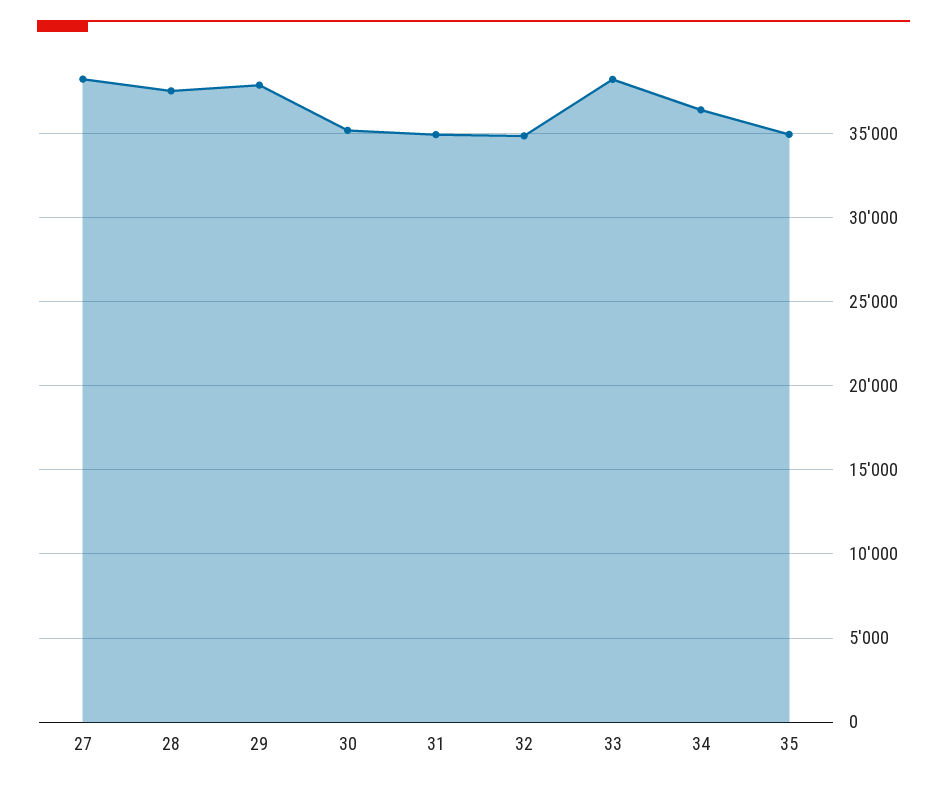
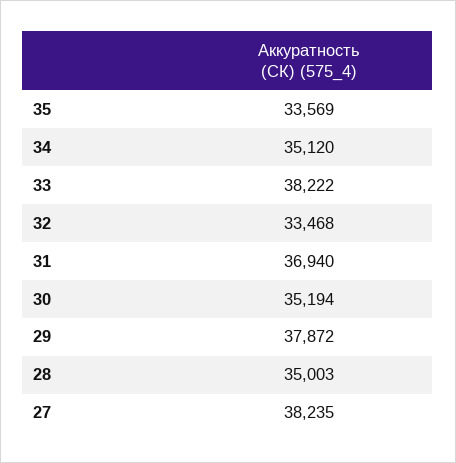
  {
    "27": 38235,
-   "28": 37500,
+   "28": 35003,
    "29": 37872,
    "30": 35194,
-   "31": 35000,
+   "31": 36940,
-   "32": 35000,
+   "32": 33468,
    "33": 38222,
-   "34": 36500,
+   "34": 35120,
-   "35": 35000
+   "35": 33569
  }

